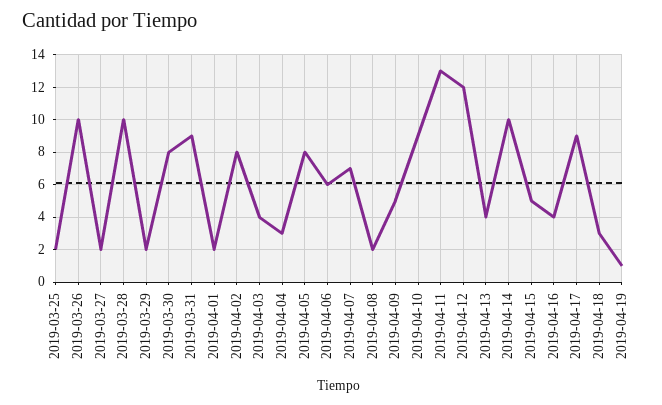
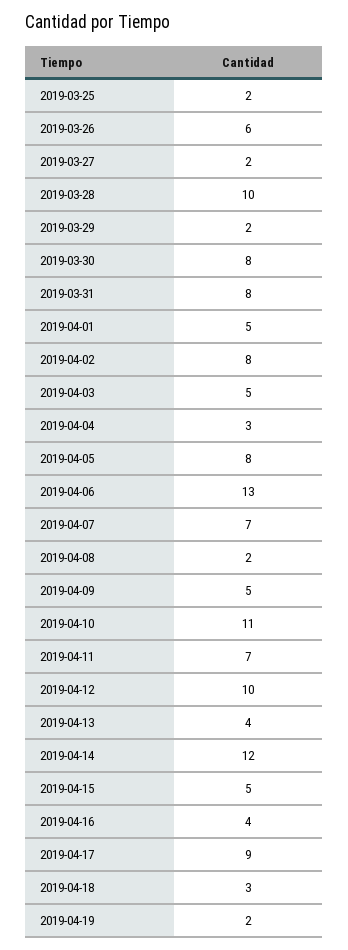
  {
    "2019-03-25": 2,
-   "2019-03-26": 10,
+   "2019-03-26": 6,
    "2019-03-27": 2,
    "2019-03-28": 10,
    "2019-03-29": 2,
    "2019-03-30": 8,
-   "2019-03-31": 9,
+   "2019-03-31": 8,
-   "2019-04-01": 2,
+   "2019-04-01": 5,
    "2019-04-02": 8,
-   "2019-04-03": 4,
+   "2019-04-03": 5,
    "2019-04-04": 3,
    "2019-04-05": 8,
-   "2019-04-06": 6,
+   "2019-04-06": 13,
    "2019-04-07": 7,
    "2019-04-08": 2,
    "2019-04-09": 5,
-   "2019-04-10": 9,
+   "2019-04-10": 11,
-   "2019-04-11": 13,
+   "2019-04-11": 7,
-   "2019-04-12": 12,
+   "2019-04-12": 10,
    "2019-04-13": 4,
-   "2019-04-14": 10,
+   "2019-04-14": 12,
    "2019-04-15": 5,
    "2019-04-16": 4,
    "2019-04-17": 9,
    "2019-04-18": 3,
-   "2019-04-19": 1
+   "2019-04-19": 2
  }

